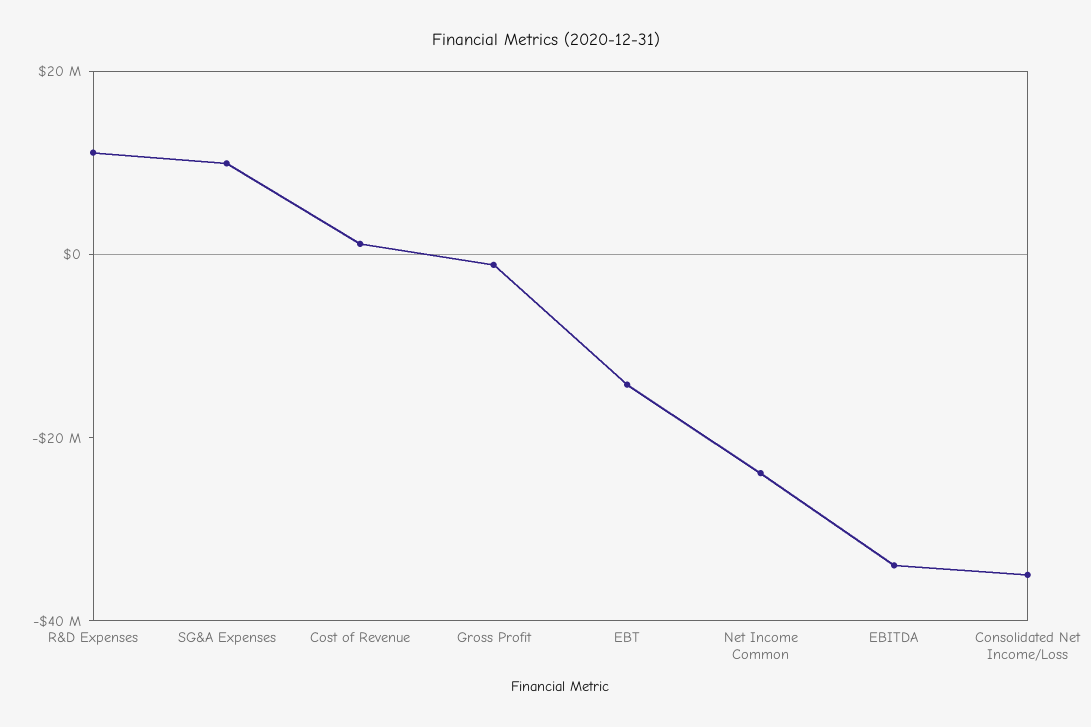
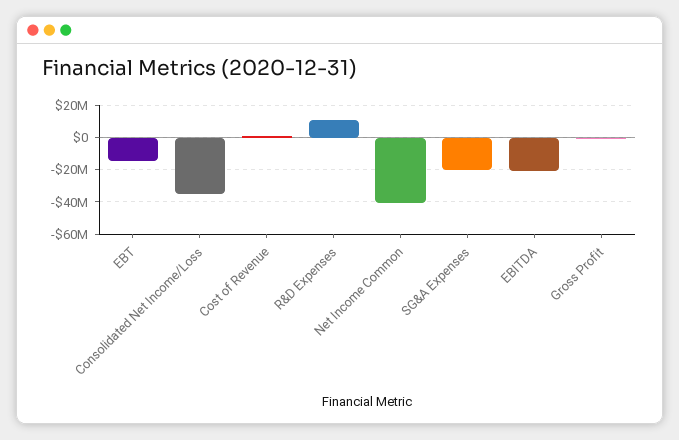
  {
    "R&D Expenses": 10000000,
-   "SG&A Expenses": 10000000,
+   "SG&A Expenses": -20000000,
    "Cost of Revenue": 0,
    "Gross Profit": 0,
    "EBT": -15000000,
-   "Net Income Common": -25000000,
+   "Net Income Common": -40000000,
-   "EBITDA": -35000000,
+   "EBITDA": -20000000,
    "Consolidated Net Income/Loss": -35000000
  }

